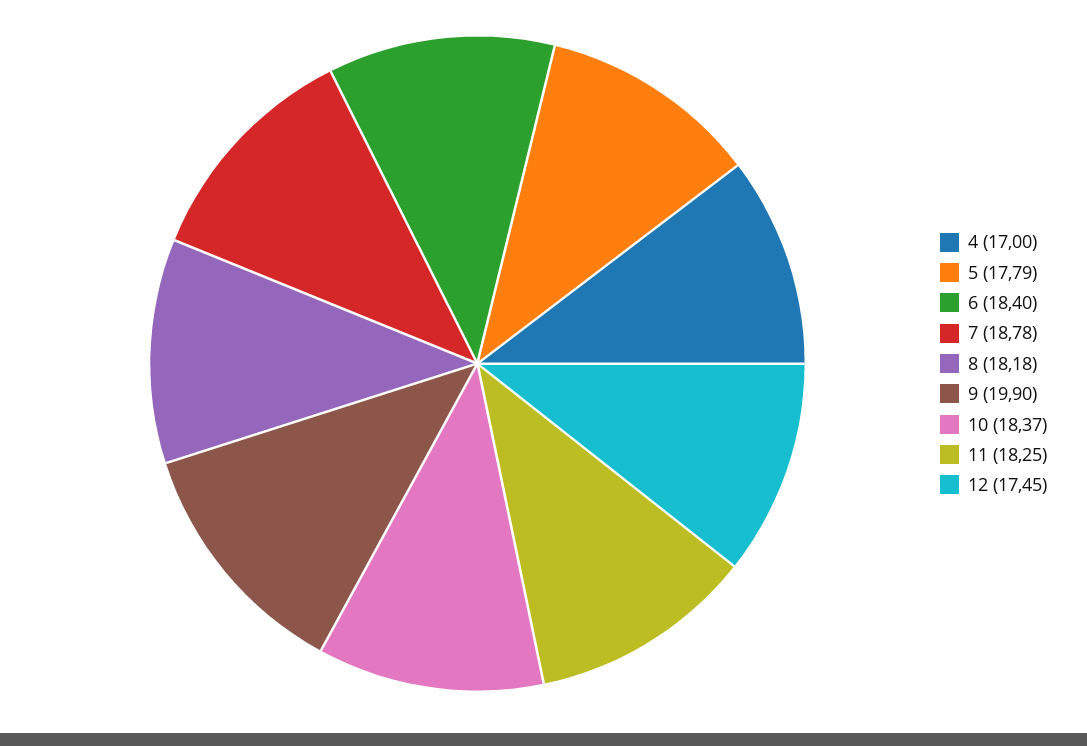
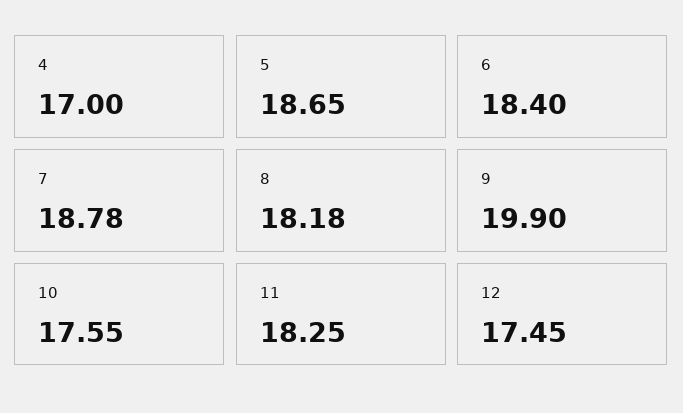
  {
    "4": 17,
-   "5": 17.79,
+   "5": 18.65,
    "6": 18.4,
    "7": 18.78,
    "8": 18.18,
    "9": 19.9,
-   "10": 18.37,
+   "10": 17.55,
    "11": 18.25,
    "12": 17.45
  }

